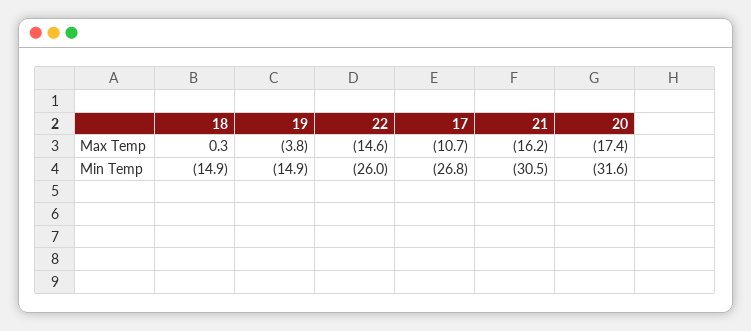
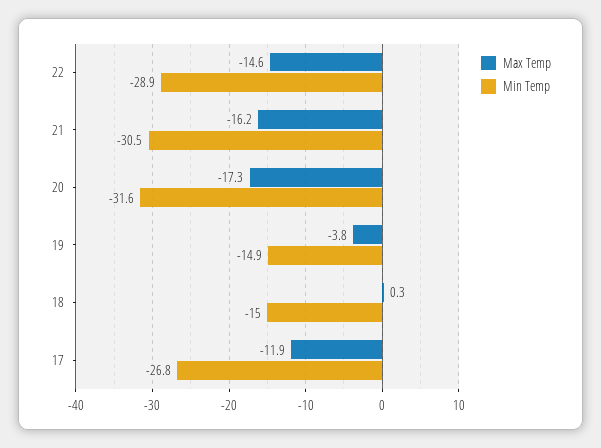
  {
    "Max Temp": {
      "18": 0.3,
      "19": -3.8,
      "22": -14.6,
-     "17": -10.7,
+     "17": -11.9,
      "21": -16.2,
-     "20": -17.4
+     "20": -17.3
    },
    "Min Temp": {
-     "18": -14.9,
+     "18": -15,
      "19": -14.9,
-     "22": -26,
+     "22": -28.9,
      "17": -26.8,
      "21": -30.5,
      "20": -31.6
    }
  }

